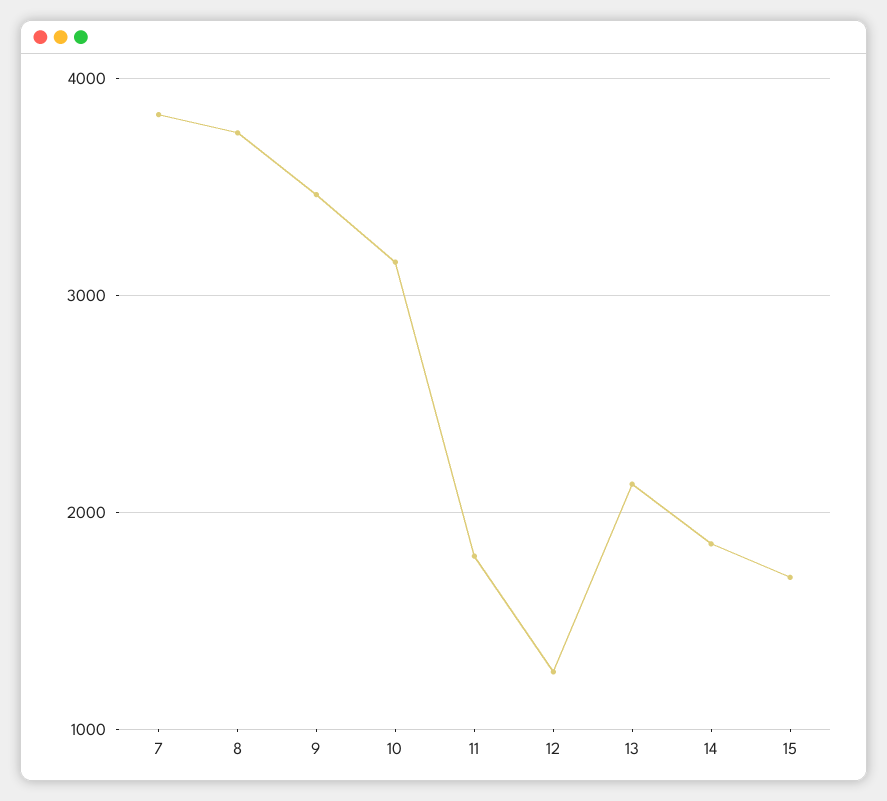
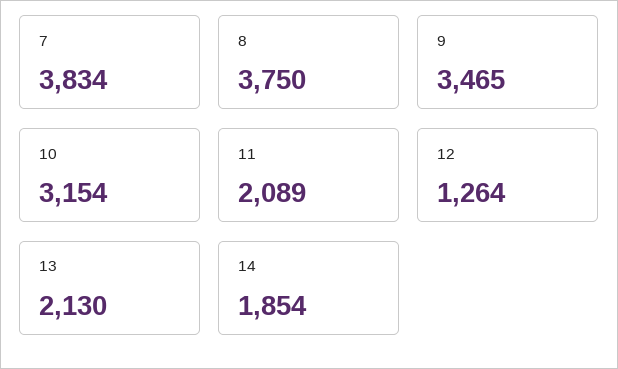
  {
    "7": 3834,
    "8": 3750,
    "9": 3465,
    "10": 3154,
-   "11": 1800,
+   "11": 2089,
    "12": 1264,
    "13": 2130,
-   "14": 1854,
+   "14": 1854
-   "15": 1700
  }

